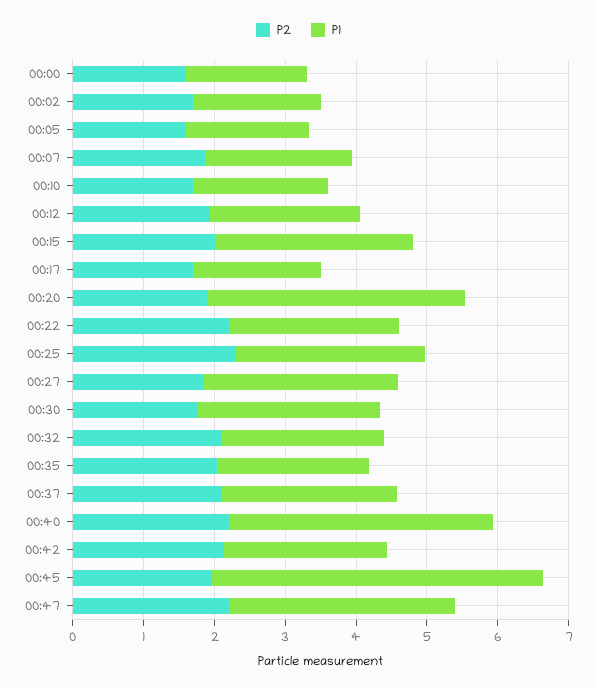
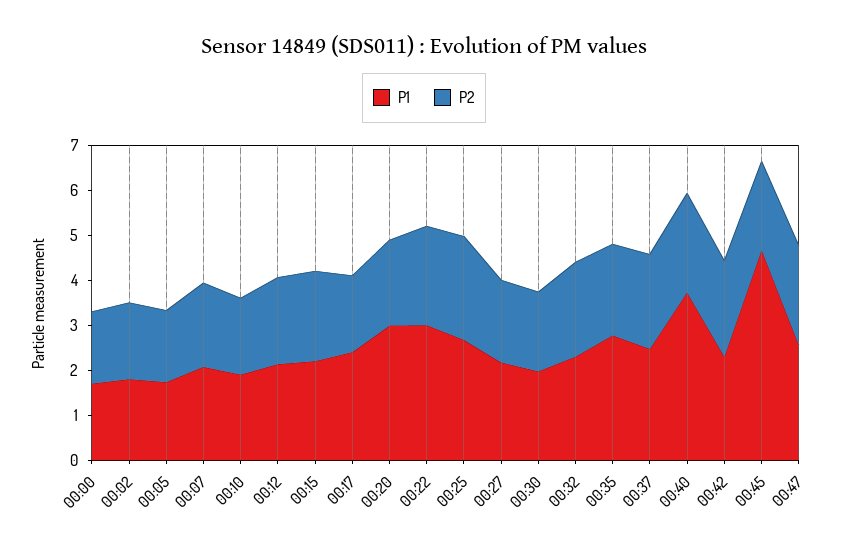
  {
    "P2": {
      "00:00": 1.6,
      "00:02": 1.8,
      "00:05": 1.6,
      "00:07": 1.8,
      "00:10": 1.8,
      "00:12": 2,
      "00:15": 2,
      "00:17": 1.8,
      "00:20": 2,
      "00:22": 2.2,
      "00:25": 2.4,
      "00:27": 1.8,
      "00:30": 1.8,
      "00:32": 2.2,
      "00:35": 2,
      "00:37": 2.2,
      "00:40": 2.2,
      "00:42": 2.2,
      "00:45": 2,
      "00:47": 2.2
    },
    "P1": {
      "00:00": 1.8,
      "00:02": 1.8,
      "00:05": 1.8,
      "00:07": 2,
      "00:10": 2,
      "00:12": 2.2,
-     "00:15": 2.8,
+     "00:15": 2.2,
-     "00:17": 1.8,
+     "00:17": 2.4,
-     "00:20": 3.6,
+     "00:20": 3,
-     "00:22": 2.4,
+     "00:22": 3,
      "00:25": 2.6,
-     "00:27": 2.8,
+     "00:27": 2.2,
-     "00:30": 2.6,
+     "00:30": 2,
      "00:32": 2.4,
-     "00:35": 2.2,
+     "00:35": 2.8,
      "00:37": 2.4,
      "00:40": 3.8,
      "00:42": 2.4,
      "00:45": 4.6,
-     "00:47": 3.2
+     "00:47": 2.6
    }
  }

